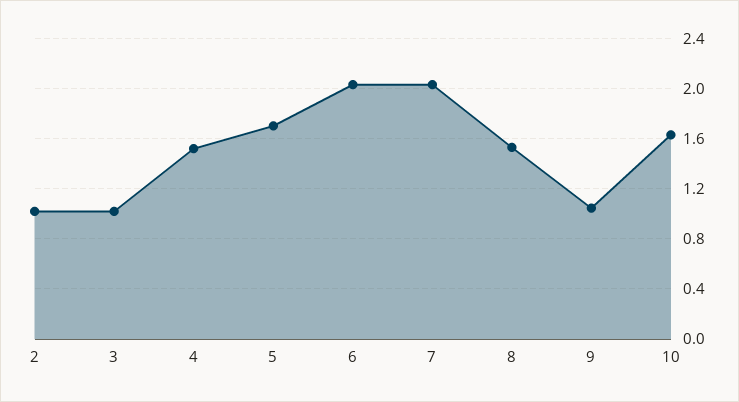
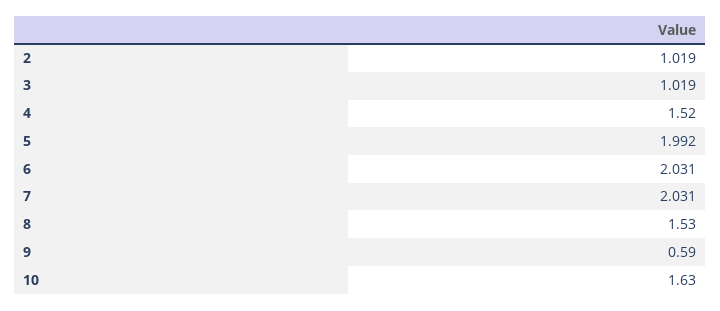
  {
    "2": 1.019,
    "3": 1.019,
    "4": 1.52,
-   "5": 1.7,
+   "5": 1.992,
    "6": 2.031,
    "7": 2.031,
    "8": 1.53,
-   "9": 1.05,
+   "9": 0.59,
    "10": 1.63
  }

